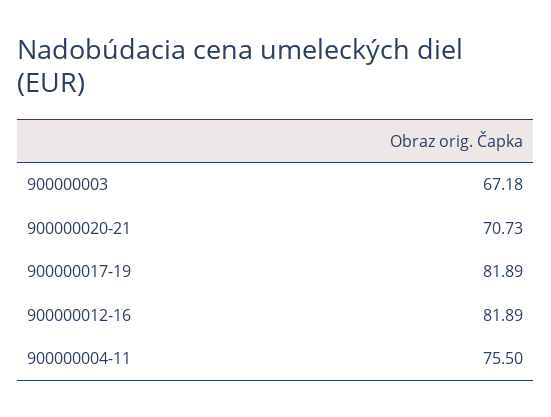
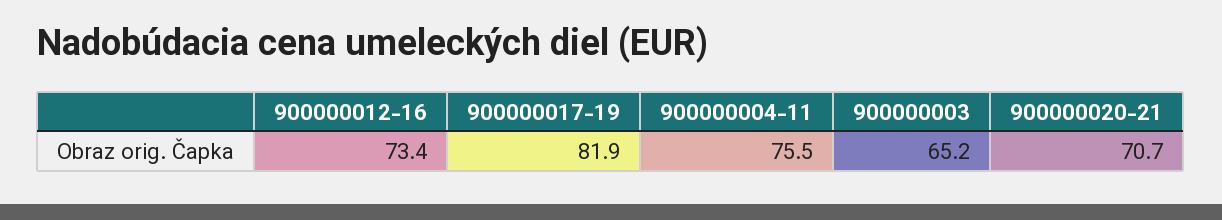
  {
-   "900000003": 67.18,
+   "900000003": 65.2,
    "900000020-21": 70.73,
    "900000017-19": 81.89,
-   "900000012-16": 81.89,
+   "900000012-16": 73.4,
    "900000004-11": 75.5
  }

